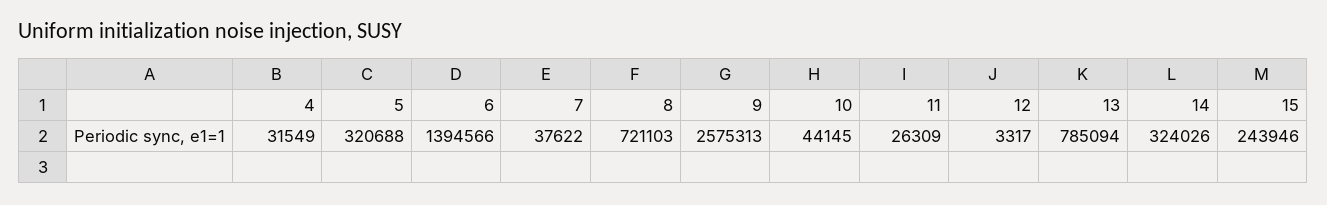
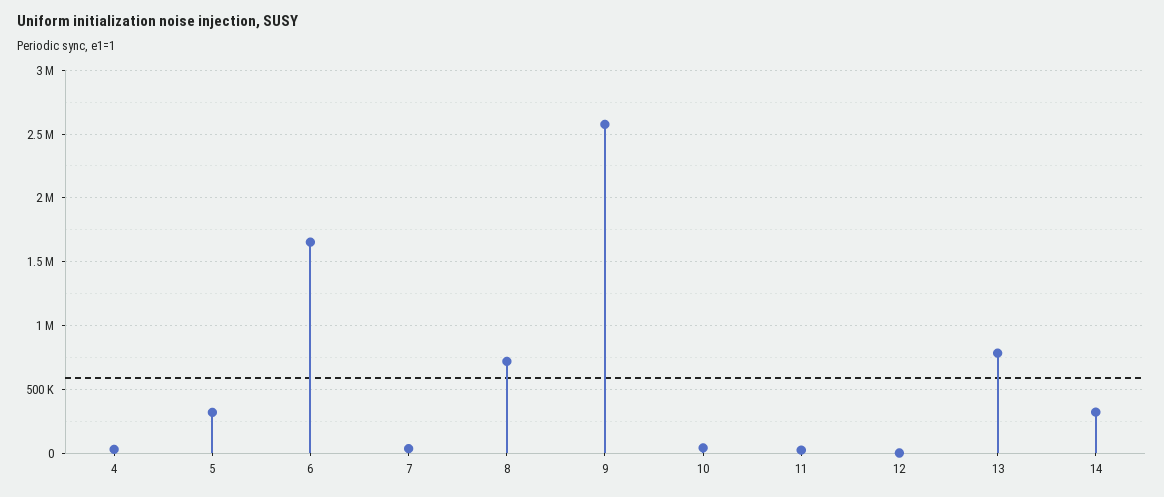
  {
    "4": 31549,
    "5": 320688,
-   "6": 1394566,
+   "6": 1650000,
    "7": 37622,
    "8": 721103,
    "9": 2575313,
    "10": 44145,
    "11": 26309,
    "12": 3317,
    "13": 785094,
-   "14": 324026,
+   "14": 324026
-   "15": 243946
  }

